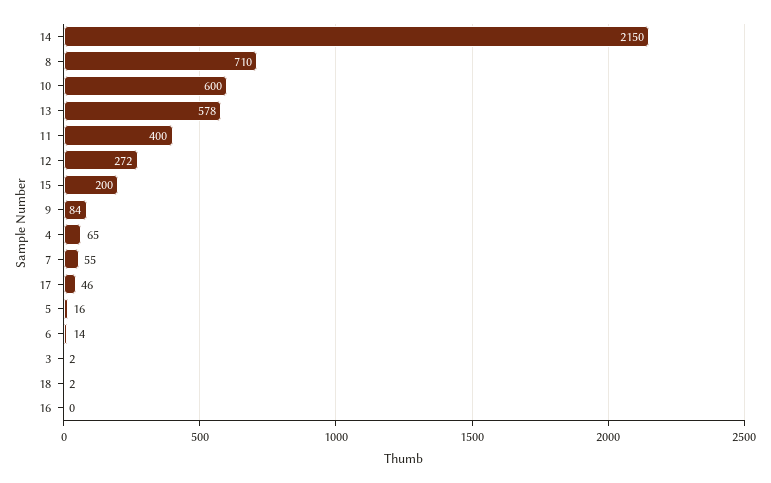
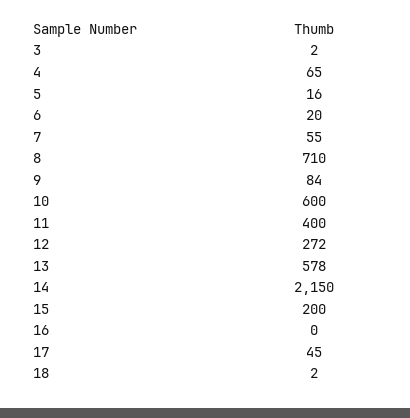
  {
    "14": 2150,
    "8": 710,
    "10": 600,
    "13": 578,
    "11": 400,
    "12": 272,
    "15": 200,
    "9": 84,
    "4": 65,
    "7": 55,
-   "17": 46,
+   "17": 45,
    "5": 16,
-   "6": 14,
+   "6": 20,
    "3": 2,
    "18": 2,
    "16": 0
  }

